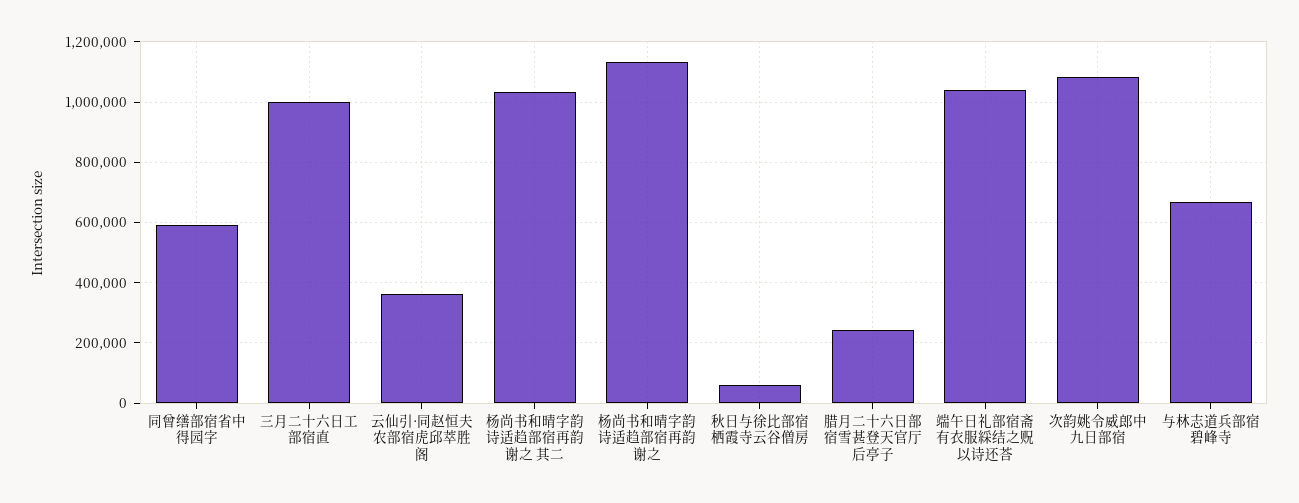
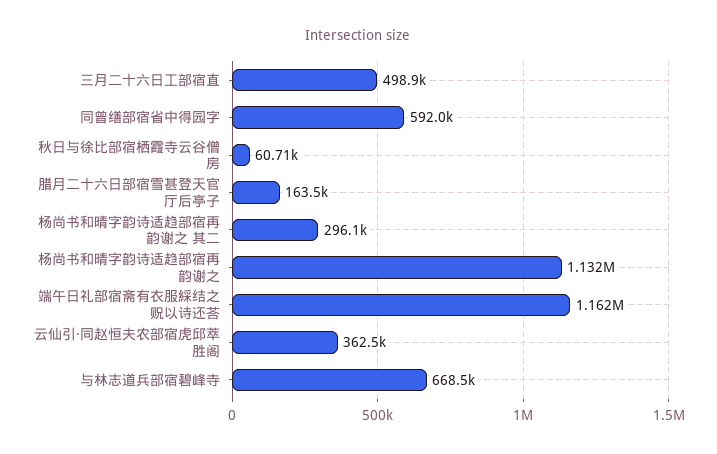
  {
    "同曾缮部宿省中得园字": 592000,
-   "三月二十六日工部宿直": 1000000,
+   "三月二十六日工部宿直": 498900,
    "云仙引·同赵恒夫农部宿虎邱萃胜阁": 362500,
-   "杨尚书和晴字韵诗适趋部宿再韵谢之 其二": 1040000,
+   "杨尚书和晴字韵诗适趋部宿再韵谢之 其二": 296100,
    "杨尚书和晴字韵诗适趋部宿再韵谢之": 1132000,
    "秋日与徐比部宿栖霞寺云谷僧房": 60710,
-   "腊月二十六日部宿雪甚登天官厅后亭子": 240000,
+   "腊月二十六日部宿雪甚登天官厅后亭子": 163500,
-   "端午日礼部宿斋有衣服綵结之贶以诗还荅": 1040000,
+   "端午日礼部宿斋有衣服綵结之贶以诗还荅": 1162000,
-   "次韵姚令威郎中九日部宿": 1080000,
    "与林志道兵部宿碧峰寺": 668500
  }

